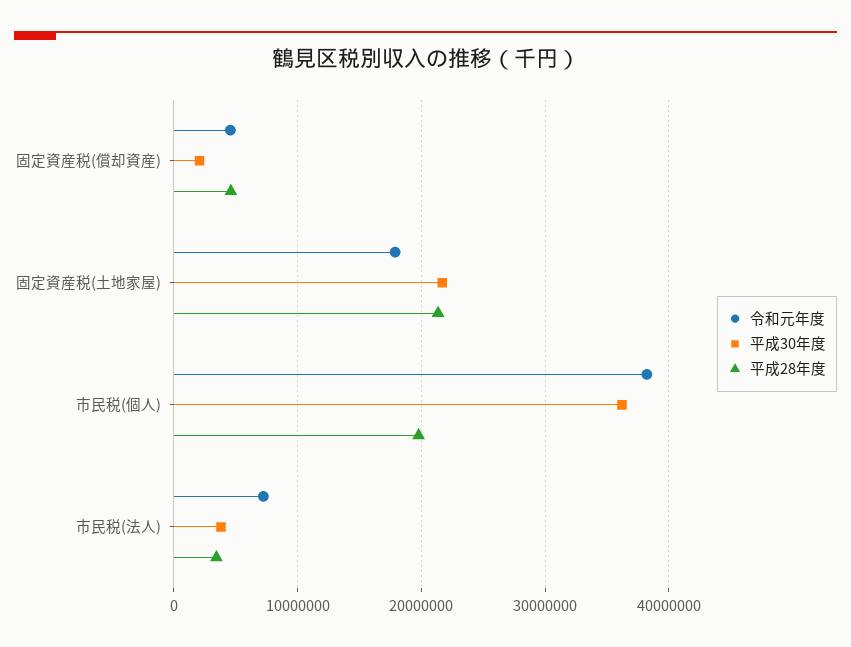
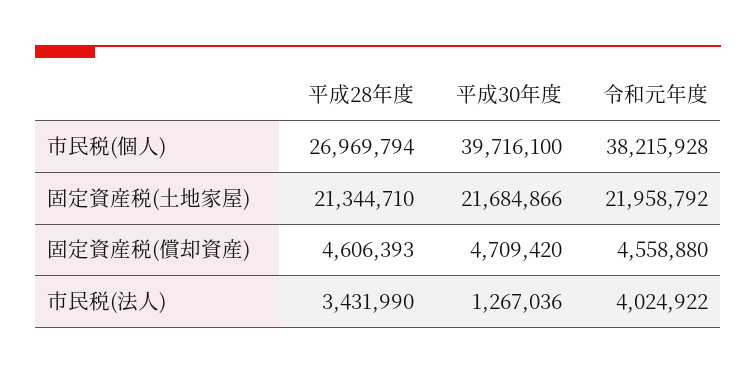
  {
    "令和元年度": {
      "固定資産税(償却資産)": 4558880,
-     "固定資産税(土地家屋)": 18000000,
+     "固定資産税(土地家屋)": 21958792,
      "市民税(個人)": 38215928,
-     "市民税(法人)": 7000000
+     "市民税(法人)": 4024922
    },
    "平成30年度": {
-     "固定資産税(償却資産)": 2000000,
+     "固定資産税(償却資産)": 4709420,
      "固定資産税(土地家屋)": 21684866,
-     "市民税(個人)": 36000000,
+     "市民税(個人)": 39716100,
-     "市民税(法人)": 4000000
+     "市民税(法人)": 1267036
    },
    "平成28年度": {
      "固定資産税(償却資産)": 4606393,
      "固定資産税(土地家屋)": 21344710,
-     "市民税(個人)": 20000000,
+     "市民税(個人)": 26969794,
      "市民税(法人)": 3431990
    }
  }

